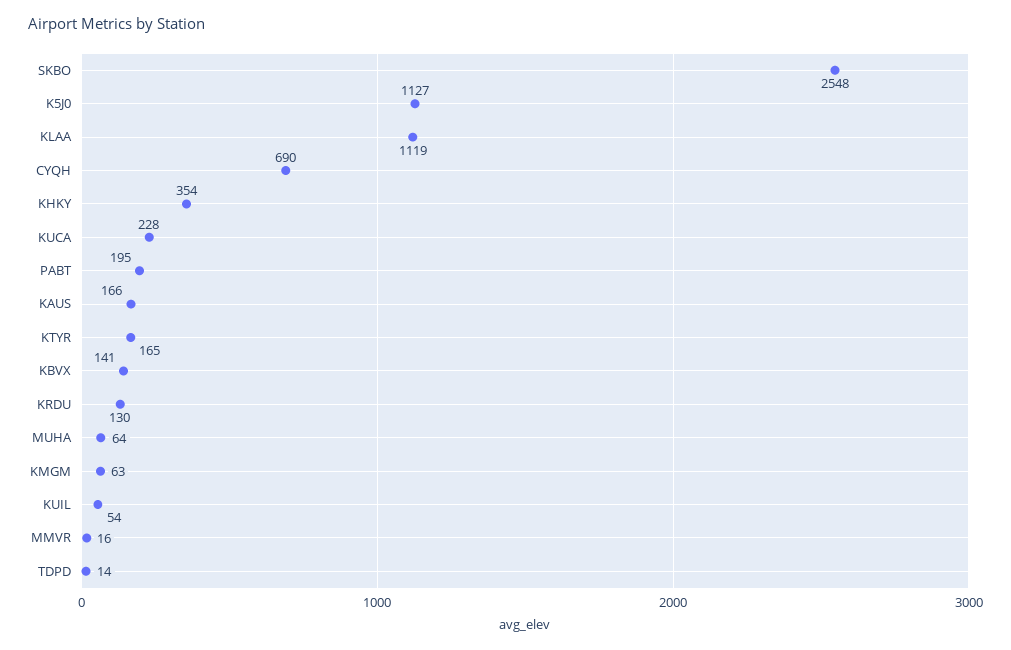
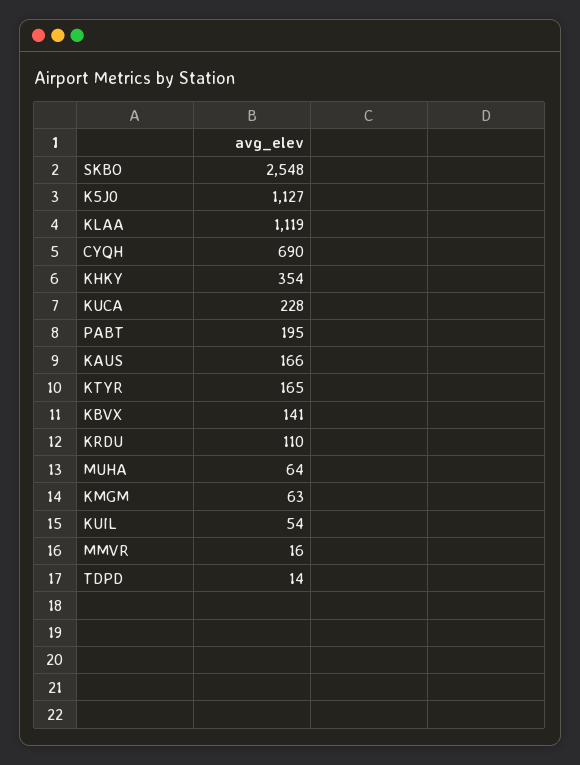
  {
    "SKBO": 2548,
    "K5J0": 1127,
    "KLAA": 1119,
    "CYQH": 690,
    "KHKY": 354,
    "KUCA": 228,
    "PABT": 195,
    "KAUS": 166,
    "KTYR": 165,
    "KBVX": 141,
-   "KRDU": 130,
+   "KRDU": 110,
    "MUHA": 64,
    "KMGM": 63,
    "KUIL": 54,
    "MMVR": 16,
    "TDPD": 14
  }

